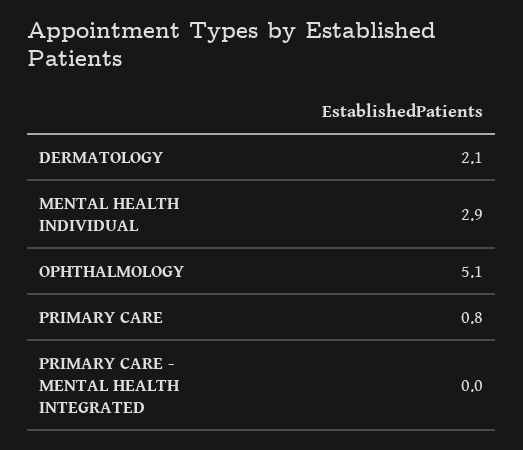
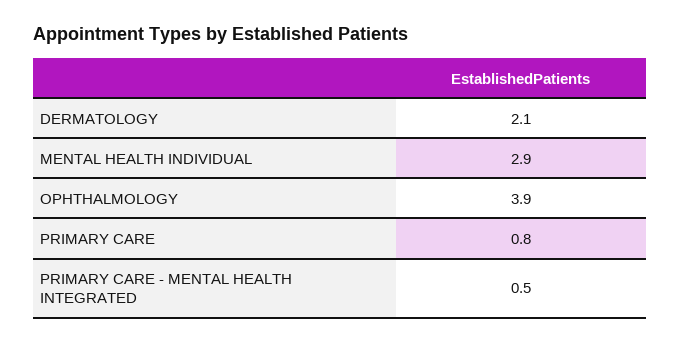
  {
    "DERMATOLOGY": 2.1,
    "MENTAL HEALTH INDIVIDUAL": 2.9,
-   "OPHTHALMOLOGY": 5.1,
+   "OPHTHALMOLOGY": 3.9,
    "PRIMARY CARE": 0.8,
-   "PRIMARY CARE - MENTAL HEALTH INTEGRATED": 0
+   "PRIMARY CARE - MENTAL HEALTH INTEGRATED": 0.5
  }

